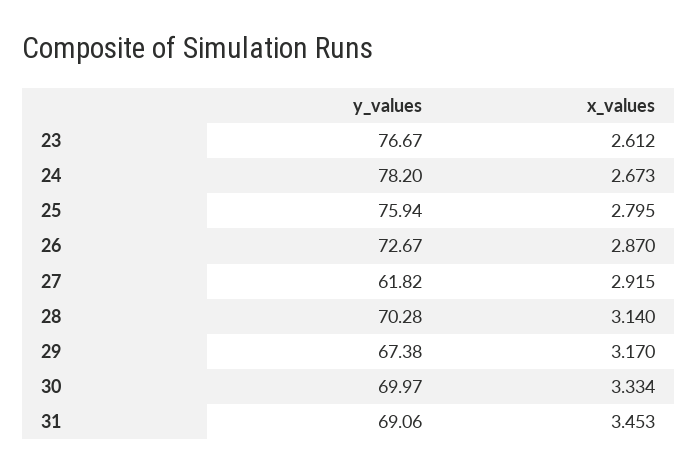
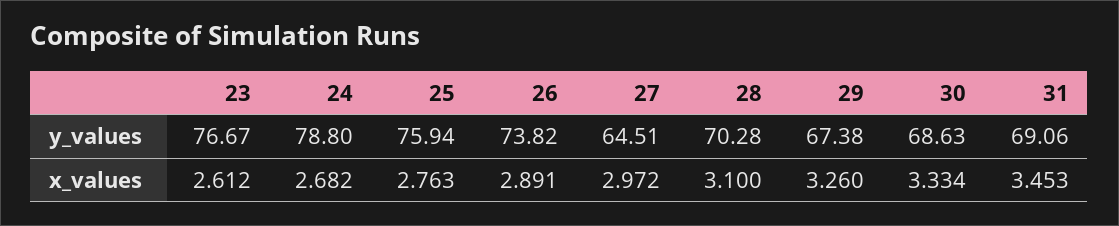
  {
    "y_values": {
      "23": 76.67,
-     "24": 78.2,
+     "24": 78.8,
      "25": 75.94,
-     "26": 72.67,
+     "26": 73.82,
-     "27": 61.82,
+     "27": 64.51,
      "28": 70.28,
      "29": 67.38,
-     "30": 69.97,
+     "30": 68.63,
      "31": 69.06
    },
    "x_values": {
      "23": 2.612,
-     "24": 2.673,
+     "24": 2.682,
-     "25": 2.795,
+     "25": 2.763,
-     "26": 2.87,
+     "26": 2.891,
-     "27": 2.915,
+     "27": 2.972,
-     "28": 3.14,
+     "28": 3.1,
-     "29": 3.17,
+     "29": 3.26,
      "30": 3.334,
      "31": 3.453
    }
  }

